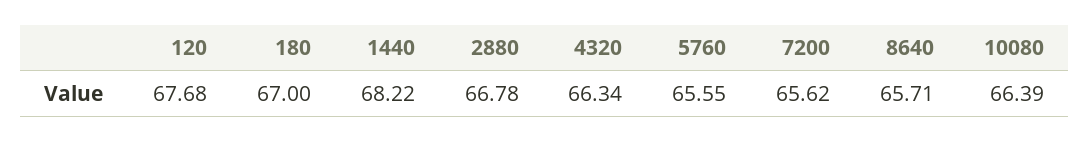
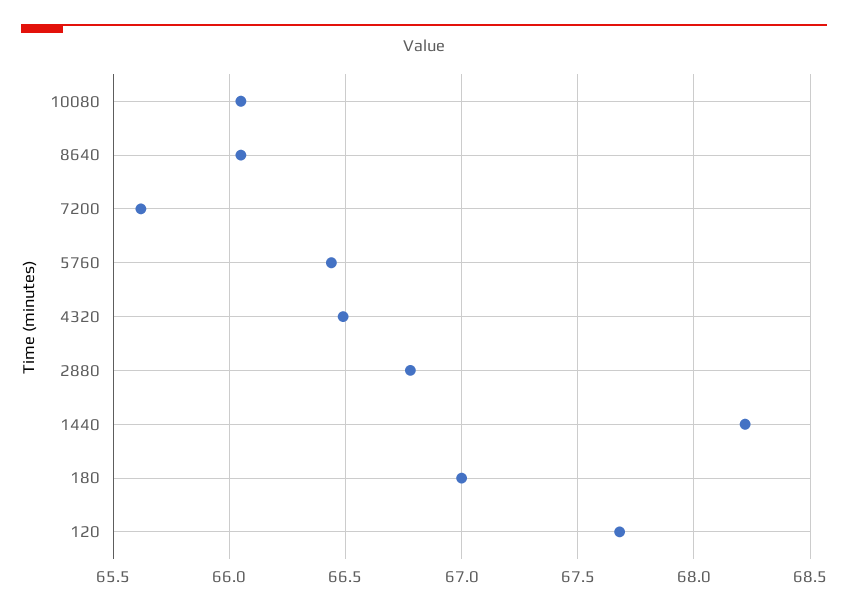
  {
    "120": 67.68,
    "180": 67,
    "1440": 68.22,
    "2880": 66.78,
-   "4320": 66.34,
+   "4320": 66.5,
-   "5760": 65.55,
+   "5760": 66.45,
    "7200": 65.62,
-   "8640": 65.71,
+   "8640": 66.05,
-   "10080": 66.39
+   "10080": 66.05
  }

